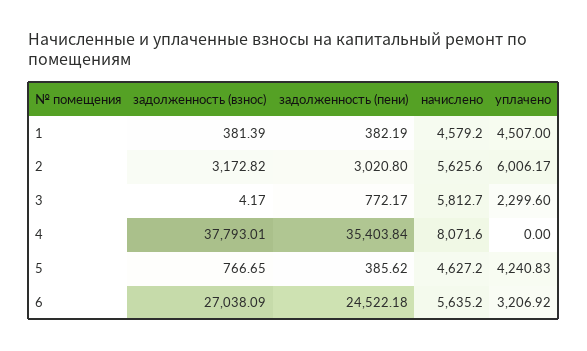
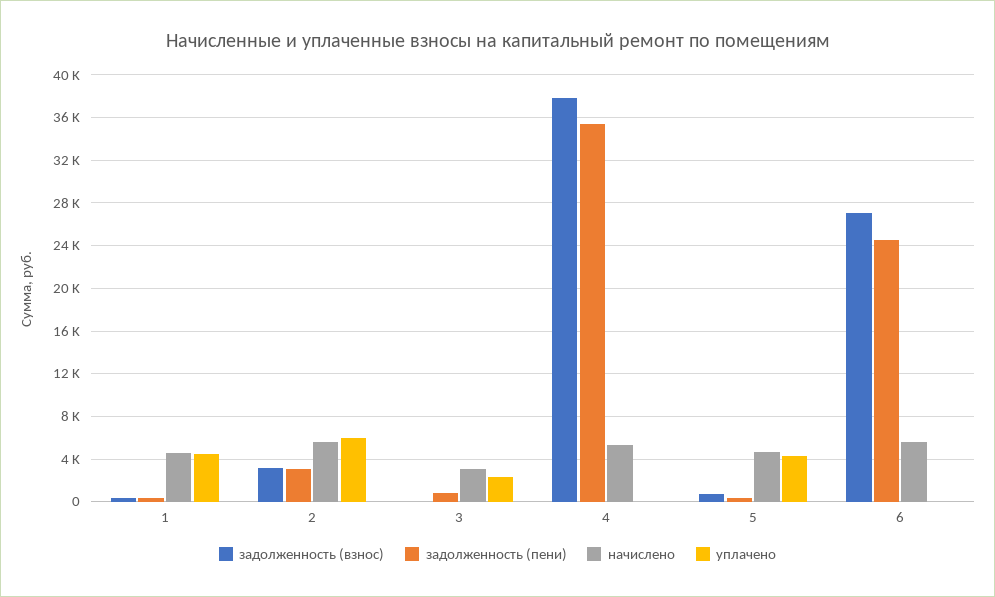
  {
    "задолженность (взнос)": {
      "1": 381.39,
      "2": 3172.82,
      "3": 4.17,
      "4": 37793.01,
      "5": 766.65,
      "6": 27038.09
    },
    "задолженность (пени)": {
      "1": 382.19,
      "2": 3020.8,
      "3": 772.17,
      "4": 35403.84,
      "5": 385.62,
      "6": 24522.18
    },
    "начислено": {
      "1": 4579.2,
      "2": 5625.6,
-     "3": 5812.7,
+     "3": 3000,
-     "4": 8071.6,
+     "4": 5000,
      "5": 4627.2,
      "6": 5635.2
    },
    "уплачено": {
      "1": 4507,
      "2": 6006.17,
      "3": 2299.6,
      "4": 0,
      "5": 4240.83,
-     "6": 3206.92
+     "6": 0
    }
  }

